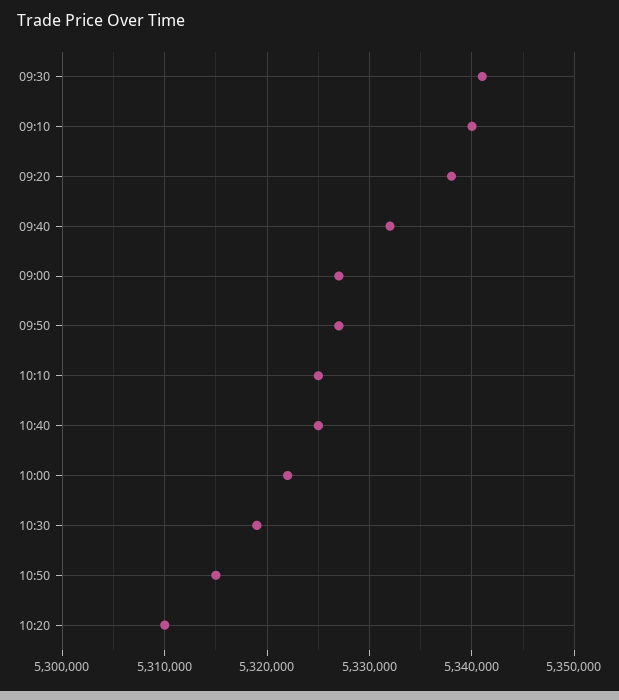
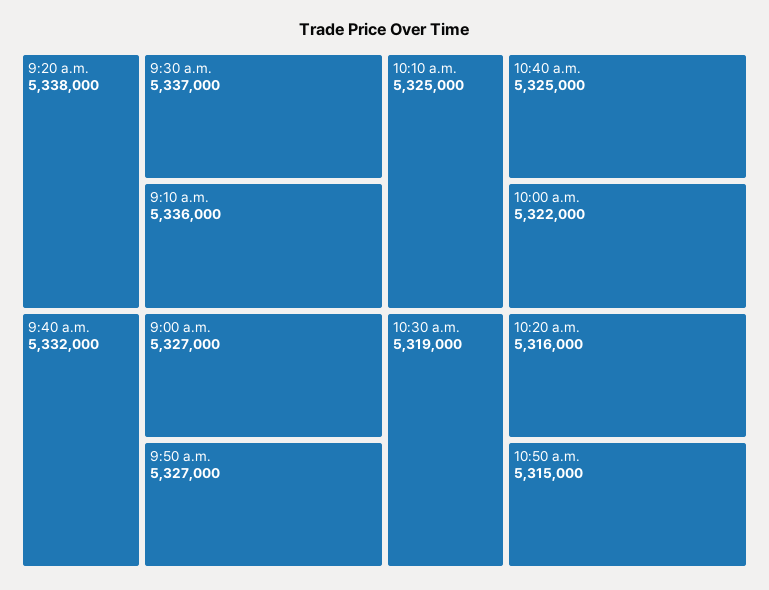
  {
-   "09:30": 5341000,
+   "09:30": 5337000,
-   "09:10": 5340000,
+   "09:10": 5336000,
    "09:20": 5338000,
    "09:40": 5332000,
    "09:00": 5327000,
    "09:50": 5327000,
    "10:10": 5325000,
    "10:40": 5325000,
    "10:00": 5322000,
    "10:30": 5319000,
    "10:50": 5315000,
-   "10:20": 5310000
+   "10:20": 5316000
  }

